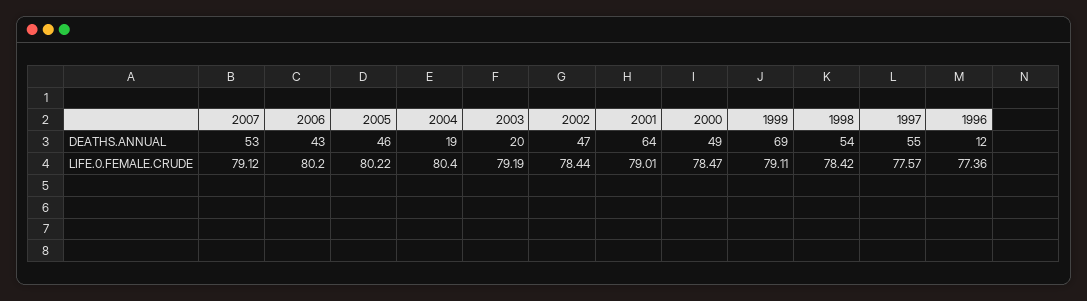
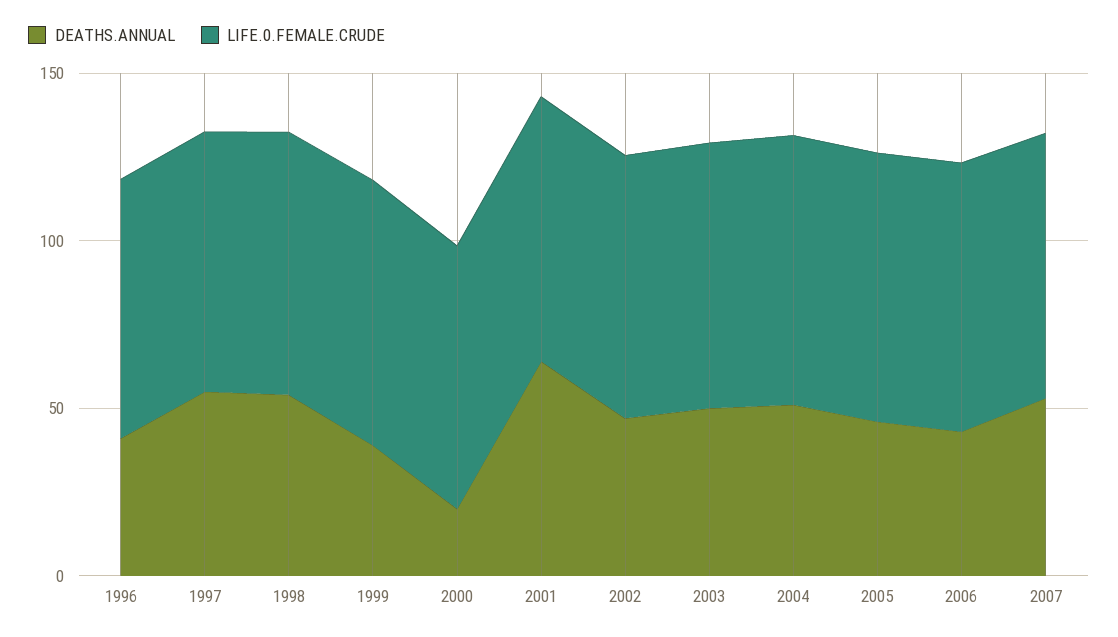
  {
    "DEATHS.ANNUAL": {
      "2007": 53,
      "2006": 43,
      "2005": 46,
-     "2004": 19,
+     "2004": 50,
-     "2003": 20,
+     "2003": 50,
      "2002": 47,
      "2001": 64,
-     "2000": 49,
+     "2000": 20,
-     "1999": 69,
+     "1999": 40,
      "1998": 54,
      "1997": 55,
-     "1996": 12
+     "1996": 40
    },
    "LIFE.0.FEMALE.CRUDE": {
      "2007": 79.12,
      "2006": 80.2,
      "2005": 80.22,
      "2004": 80.4,
      "2003": 79.19,
      "2002": 78.44,
      "2001": 79.01,
      "2000": 78.47,
      "1999": 79.11,
      "1998": 78.42,
      "1997": 77.57,
      "1996": 77.36
    }
  }

